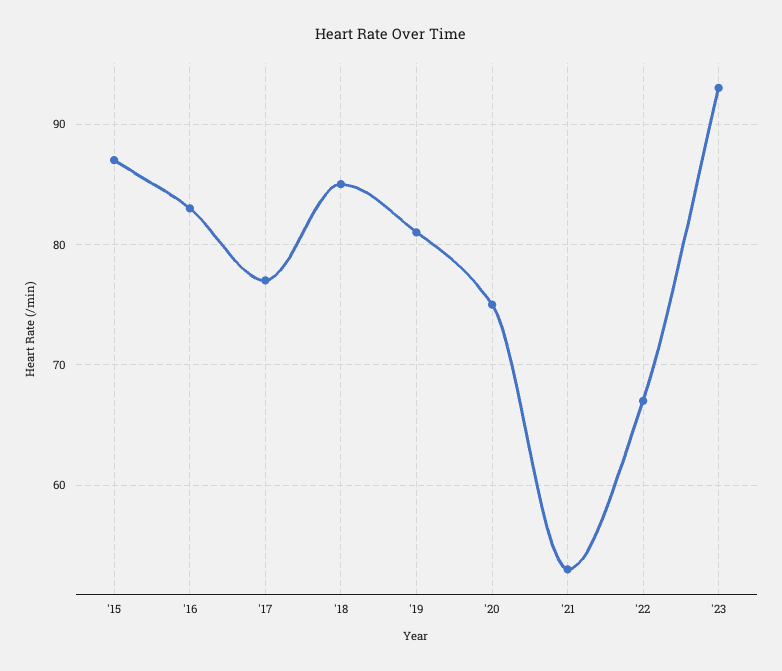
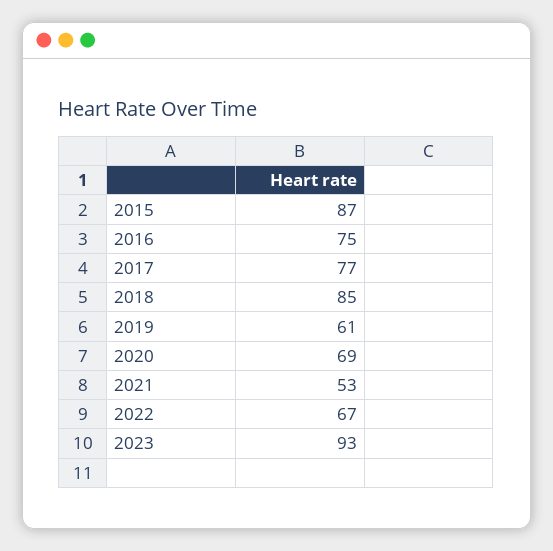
  {
    "'15": 87,
-   "'16": 83,
+   "'16": 75,
    "'17": 77,
    "'18": 85,
-   "'19": 81,
+   "'19": 61,
-   "'20": 75,
+   "'20": 69,
    "'21": 53,
    "'22": 67,
    "'23": 93
  }

